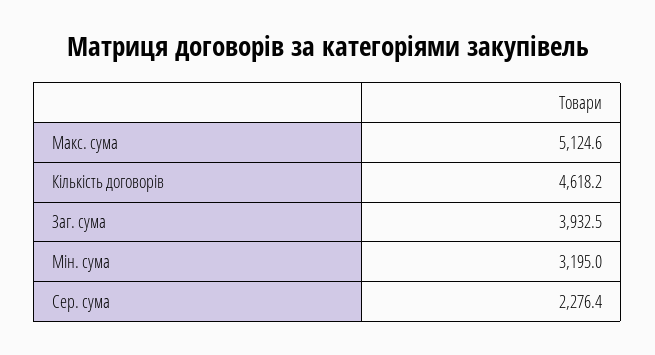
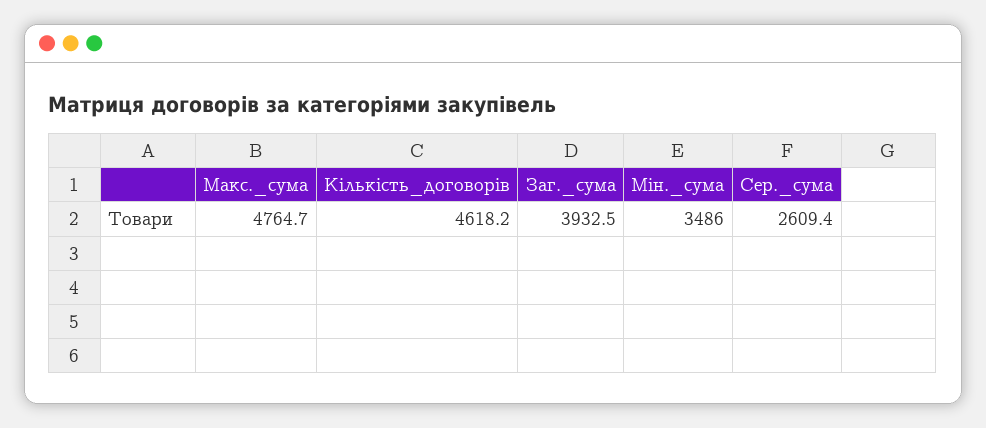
  {
-   "Макс. сума": 5124.6,
+   "Макс. сума": 4764.7,
    "Кількість договорів": 4618.2,
    "Заг. сума": 3932.5,
-   "Мін. сума": 3195,
+   "Мін. сума": 3486,
-   "Сер. сума": 2276.4
+   "Сер. сума": 2609.4
  }

